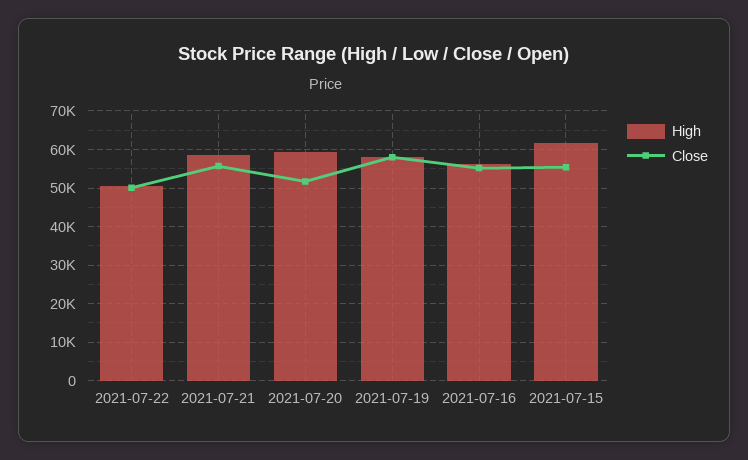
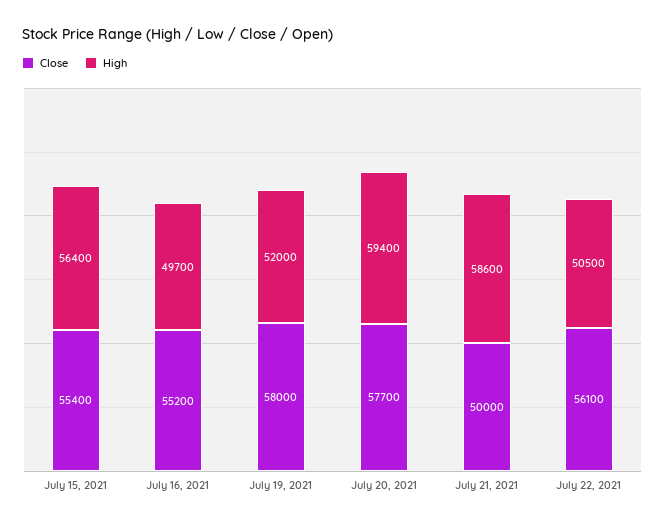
  {
    "High": {
      "2021-07-22": 50500,
      "2021-07-21": 58600,
      "2021-07-20": 59400,
-     "2021-07-19": 58000,
+     "2021-07-19": 52000,
-     "2021-07-16": 56000,
+     "2021-07-16": 49700,
-     "2021-07-15": 62000
+     "2021-07-15": 56400
    },
    "Close": {
-     "2021-07-22": 50000,
+     "2021-07-22": 56100,
-     "2021-07-21": 56000,
+     "2021-07-21": 50000,
-     "2021-07-20": 52000,
+     "2021-07-20": 57700,
      "2021-07-19": 58000,
      "2021-07-16": 55200,
      "2021-07-15": 55400
    }
  }

